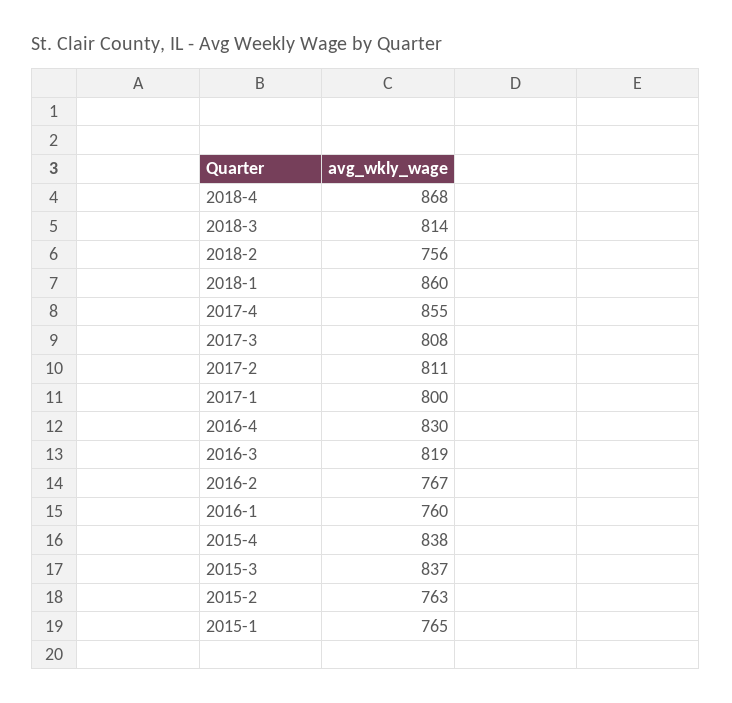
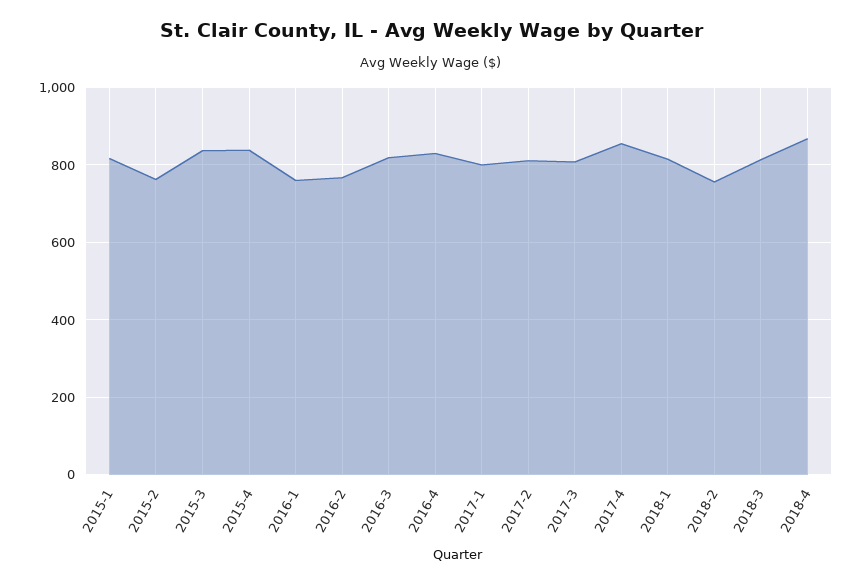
  {
    "2018-4": 868,
    "2018-3": 814,
    "2018-2": 756,
-   "2018-1": 860,
+   "2018-1": 820,
    "2017-4": 855,
    "2017-3": 808,
    "2017-2": 811,
    "2017-1": 800,
    "2016-4": 830,
    "2016-3": 819,
    "2016-2": 767,
    "2016-1": 760,
    "2015-4": 838,
    "2015-3": 837,
    "2015-2": 763,
-   "2015-1": 765
+   "2015-1": 820
  }

